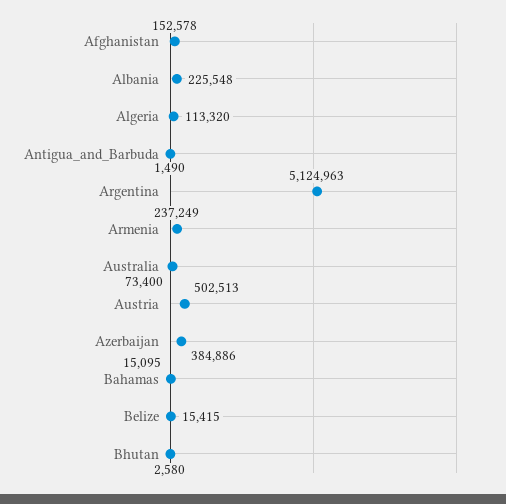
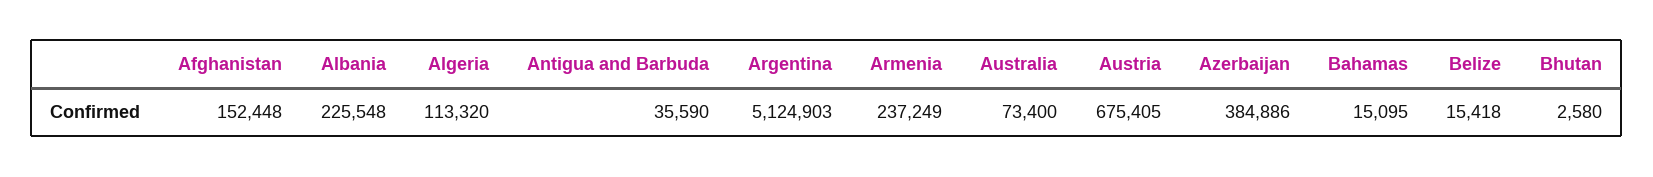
  {
-   "Afghanistan": 152578,
+   "Afghanistan": 152448,
    "Albania": 225548,
    "Algeria": 113320,
-   "Antigua_and_Barbuda": 1490,
+   "Antigua_and_Barbuda": 35590,
-   "Argentina": 5124963,
+   "Argentina": 5124903,
    "Armenia": 237249,
    "Australia": 73400,
-   "Austria": 502513,
+   "Austria": 675405,
    "Azerbaijan": 384886,
    "Bahamas": 15095,
-   "Belize": 15415,
+   "Belize": 15418,
    "Bhutan": 2580
  }

